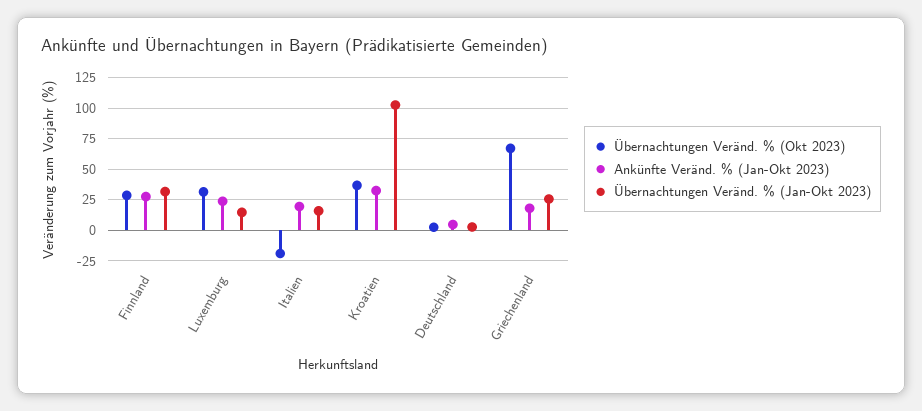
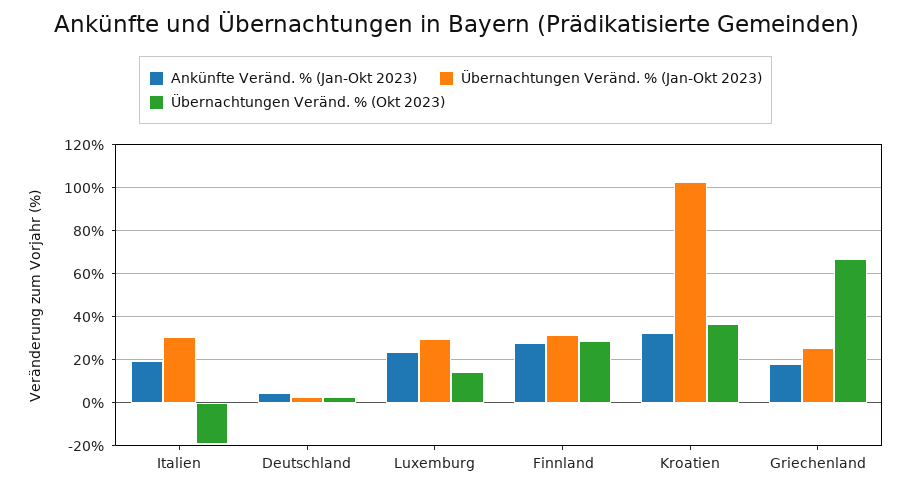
  {
    "Übernachtungen Veränd. % (Okt 2023)": {
      "Finnland": 30,
-     "Luxemburg": 30,
+     "Luxemburg": 15,
      "Italien": -20,
      "Kroatien": 35,
      "Deutschland": 5,
      "Griechenland": 65
    },
    "Ankünfte Veränd. % (Jan-Okt 2023)": {
      "Finnland": 30,
      "Luxemburg": 25,
      "Italien": 20,
      "Kroatien": 30,
      "Deutschland": 5,
      "Griechenland": 20
    },
    "Übernachtungen Veränd. % (Jan-Okt 2023)": {
      "Finnland": 30,
-     "Luxemburg": 15,
+     "Luxemburg": 30,
-     "Italien": 15,
+     "Italien": 30,
      "Kroatien": 105,
      "Deutschland": 5,
      "Griechenland": 25
    }
  }

